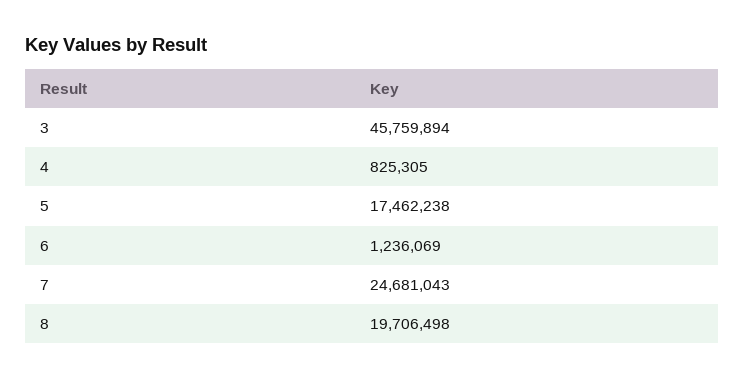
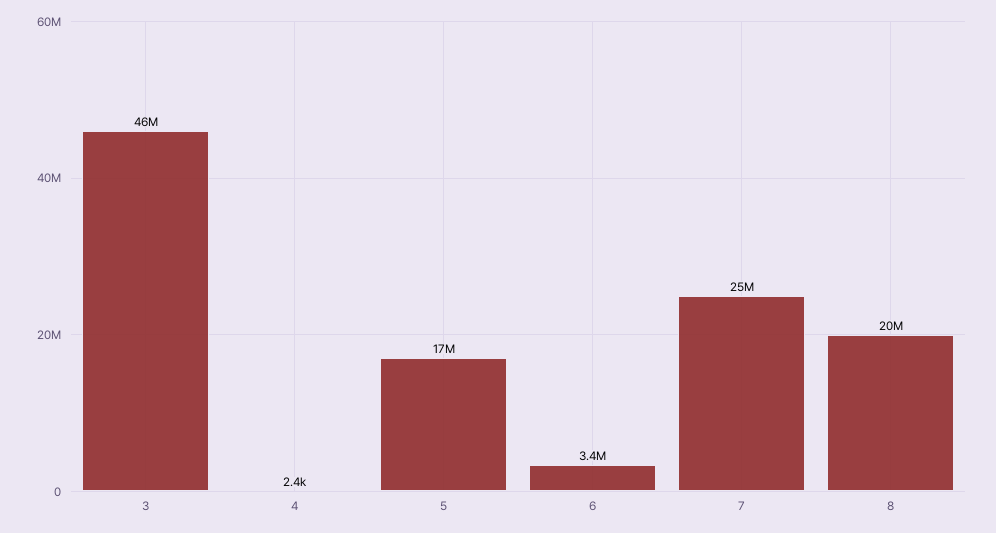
  {
    "3": 45759894,
-   "4": 825305,
+   "4": 2400,
    "5": 17462238,
-   "6": 1236069,
+   "6": 3400000,
    "7": 24681043,
    "8": 19706498
  }

